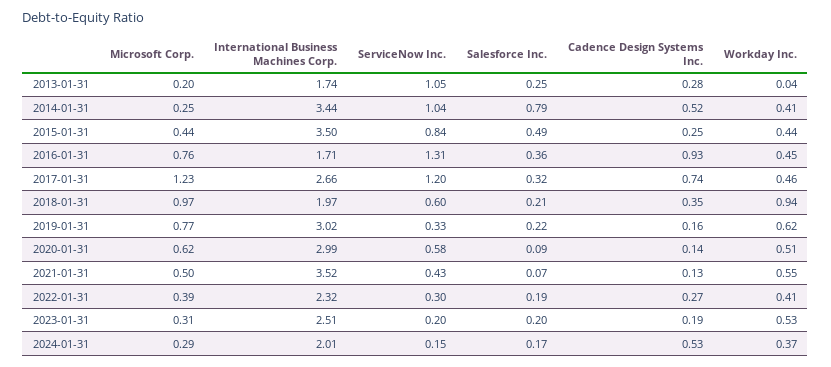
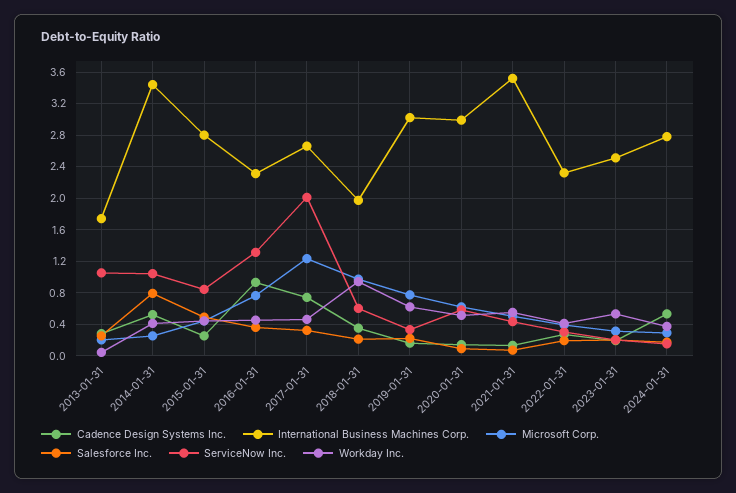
  {
    "Microsoft Corp.": {
      "2013-01-31": 0.2,
      "2014-01-31": 0.25,
      "2015-01-31": 0.44,
      "2016-01-31": 0.76,
      "2017-01-31": 1.23,
      "2018-01-31": 0.97,
      "2019-01-31": 0.77,
      "2020-01-31": 0.62,
      "2021-01-31": 0.5,
      "2022-01-31": 0.39,
      "2023-01-31": 0.31,
      "2024-01-31": 0.29
    },
    "International Business Machines Corp.": {
      "2013-01-31": 1.74,
      "2014-01-31": 3.44,
-     "2015-01-31": 3.5,
+     "2015-01-31": 2.8,
-     "2016-01-31": 1.71,
+     "2016-01-31": 2.3,
      "2017-01-31": 2.66,
      "2018-01-31": 1.97,
      "2019-01-31": 3.02,
      "2020-01-31": 2.99,
      "2021-01-31": 3.52,
      "2022-01-31": 2.32,
      "2023-01-31": 2.51,
-     "2024-01-31": 2.01
+     "2024-01-31": 2.8
    },
    "ServiceNow Inc.": {
      "2013-01-31": 1.05,
      "2014-01-31": 1.04,
      "2015-01-31": 0.84,
      "2016-01-31": 1.31,
-     "2017-01-31": 1.2,
+     "2017-01-31": 2,
      "2018-01-31": 0.6,
      "2019-01-31": 0.33,
      "2020-01-31": 0.58,
      "2021-01-31": 0.43,
      "2022-01-31": 0.3,
      "2023-01-31": 0.2,
      "2024-01-31": 0.15
    },
    "Salesforce Inc.": {
      "2013-01-31": 0.25,
      "2014-01-31": 0.79,
      "2015-01-31": 0.49,
      "2016-01-31": 0.36,
      "2017-01-31": 0.32,
      "2018-01-31": 0.21,
      "2019-01-31": 0.22,
      "2020-01-31": 0.09,
      "2021-01-31": 0.07,
      "2022-01-31": 0.19,
      "2023-01-31": 0.2,
      "2024-01-31": 0.17
    },
    "Cadence Design Systems Inc.": {
      "2013-01-31": 0.28,
      "2014-01-31": 0.52,
      "2015-01-31": 0.25,
      "2016-01-31": 0.93,
      "2017-01-31": 0.74,
      "2018-01-31": 0.35,
      "2019-01-31": 0.16,
      "2020-01-31": 0.14,
      "2021-01-31": 0.13,
      "2022-01-31": 0.27,
      "2023-01-31": 0.19,
      "2024-01-31": 0.53
    },
    "Workday Inc.": {
      "2013-01-31": 0.04,
      "2014-01-31": 0.41,
      "2015-01-31": 0.44,
      "2016-01-31": 0.45,
      "2017-01-31": 0.46,
      "2018-01-31": 0.94,
      "2019-01-31": 0.62,
      "2020-01-31": 0.51,
      "2021-01-31": 0.55,
      "2022-01-31": 0.41,
      "2023-01-31": 0.53,
      "2024-01-31": 0.37
    }
  }

